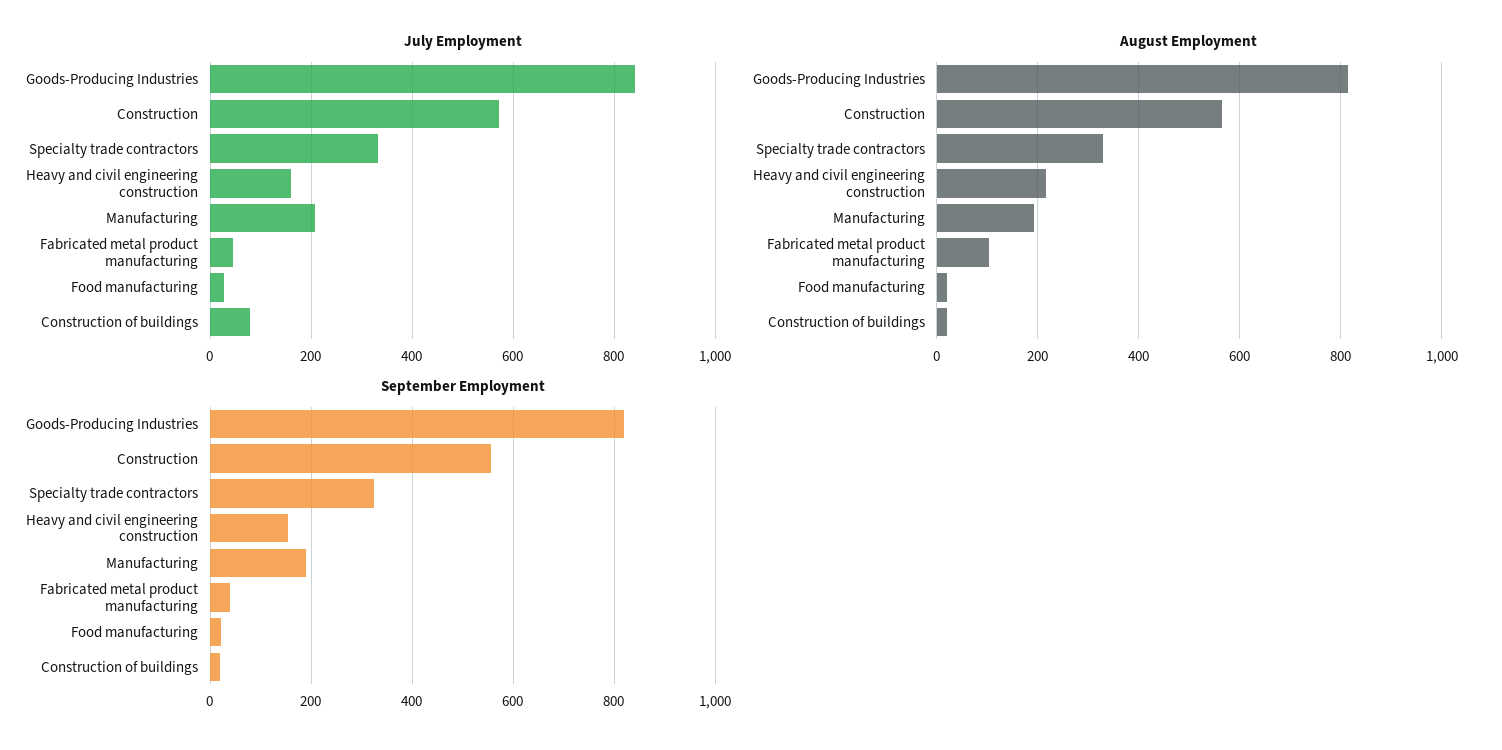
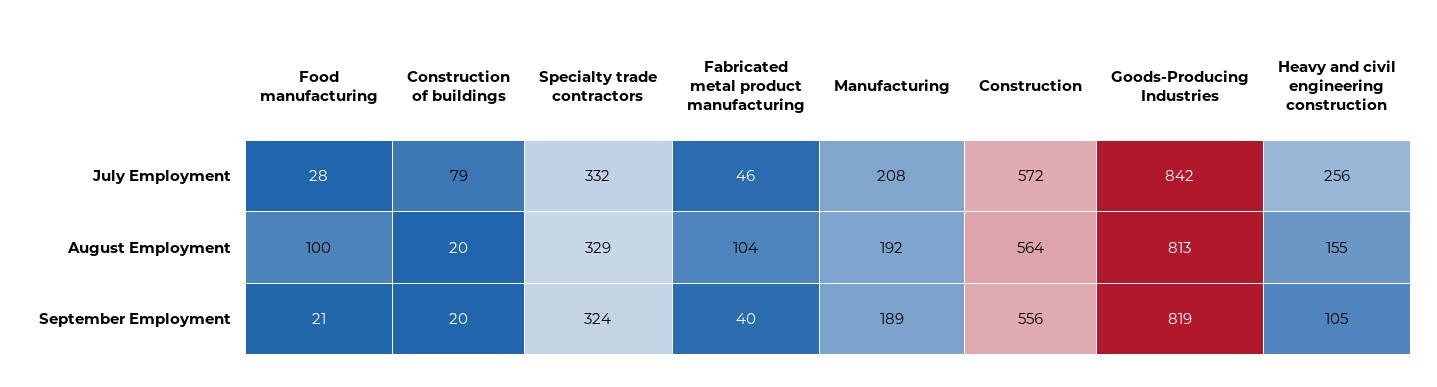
  {
    "July Employment": {
      "Goods-Producing Industries": 842,
      "Construction": 572,
      "Specialty trade contractors": 332,
-     "Heavy and civil engineering construction": 160,
+     "Heavy and civil engineering construction": 256,
      "Manufacturing": 208,
      "Fabricated metal product manufacturing": 46,
      "Food manufacturing": 28,
      "Construction of buildings": 79
    },
    "August Employment": {
      "Goods-Producing Industries": 813,
      "Construction": 564,
      "Specialty trade contractors": 329,
-     "Heavy and civil engineering construction": 220,
+     "Heavy and civil engineering construction": 155,
      "Manufacturing": 192,
      "Fabricated metal product manufacturing": 104,
-     "Food manufacturing": 20,
+     "Food manufacturing": 100,
      "Construction of buildings": 20
    },
    "September Employment": {
      "Goods-Producing Industries": 819,
      "Construction": 556,
      "Specialty trade contractors": 324,
-     "Heavy and civil engineering construction": 160,
+     "Heavy and civil engineering construction": 105,
      "Manufacturing": 189,
      "Fabricated metal product manufacturing": 40,
      "Food manufacturing": 21,
      "Construction of buildings": 20
    }
  }

